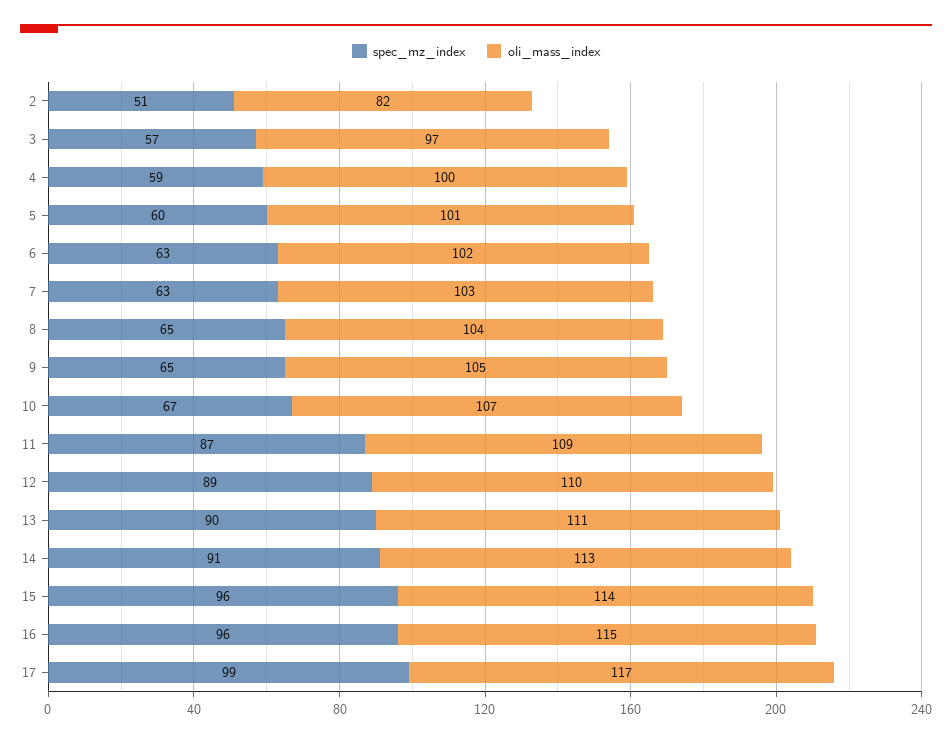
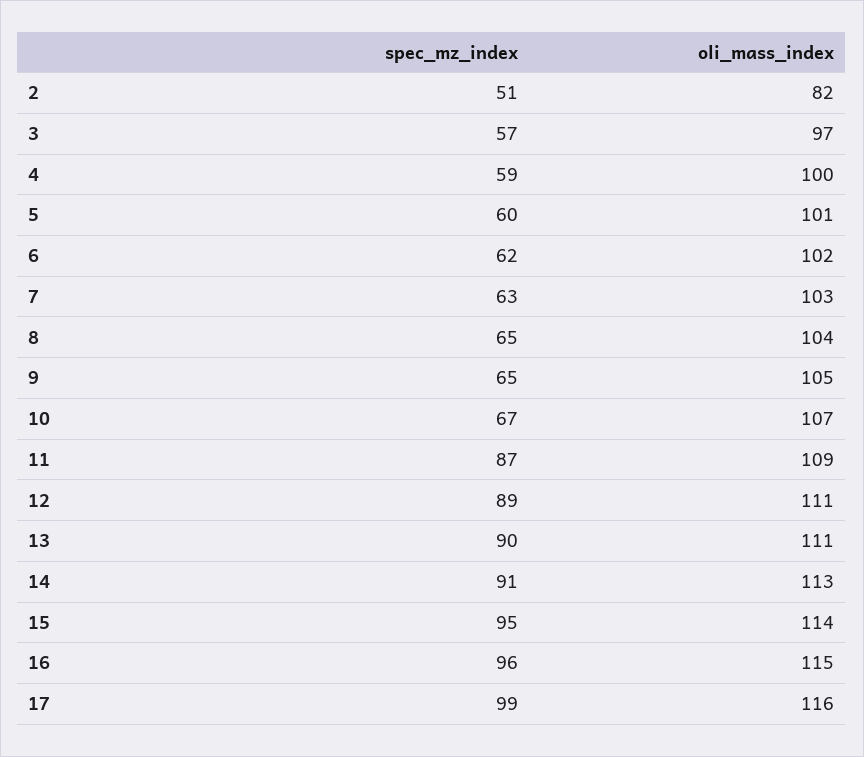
  {
    "spec_mz_index": {
      "2": 51,
      "3": 57,
      "4": 59,
      "5": 60,
-     "6": 63,
+     "6": 62,
      "7": 63,
      "8": 65,
      "9": 65,
      "10": 67,
      "11": 87,
      "12": 89,
      "13": 90,
      "14": 91,
-     "15": 96,
+     "15": 95,
      "16": 96,
      "17": 99
    },
    "oli_mass_index": {
      "2": 82,
      "3": 97,
      "4": 100,
      "5": 101,
      "6": 102,
      "7": 103,
      "8": 104,
      "9": 105,
      "10": 107,
      "11": 109,
-     "12": 110,
+     "12": 111,
      "13": 111,
      "14": 113,
      "15": 114,
      "16": 115,
-     "17": 117
+     "17": 116
    }
  }

